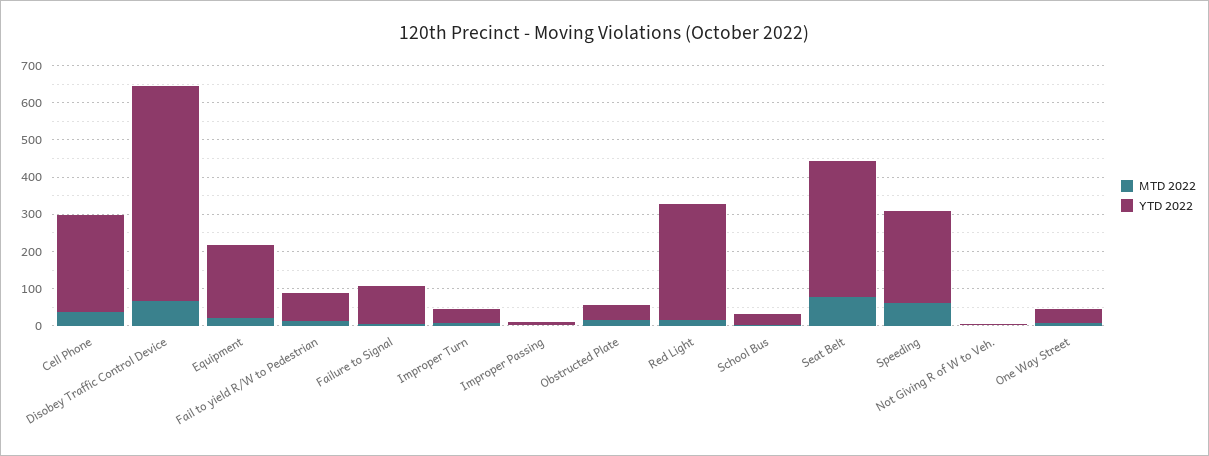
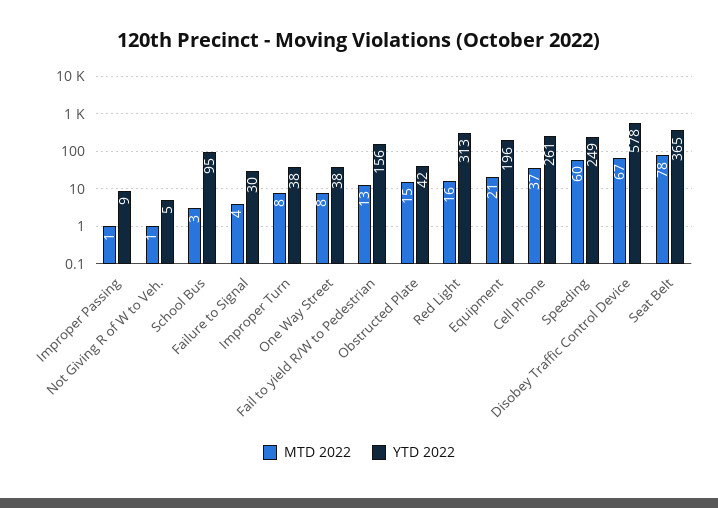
  {
    "MTD 2022": {
      "Cell Phone": 37,
      "Disobey Traffic Control Device": 67,
      "Equipment": 21,
      "Fail to yield R/W to Pedestrian": 13,
      "Failure to Signal": 4,
      "Improper Turn": 8,
      "Improper Passing": 1,
      "Obstructed Plate": 15,
      "Red Light": 16,
      "School Bus": 3,
      "Seat Belt": 78,
      "Speeding": 60,
      "Not Giving R of W to Veh.": 1,
      "One Way Street": 8
    },
    "YTD 2022": {
      "Cell Phone": 261,
      "Disobey Traffic Control Device": 578,
      "Equipment": 196,
-     "Fail to yield R/W to Pedestrian": 75,
+     "Fail to yield R/W to Pedestrian": 156,
-     "Failure to Signal": 100,
+     "Failure to Signal": 30,
      "Improper Turn": 38,
      "Improper Passing": 9,
      "Obstructed Plate": 42,
      "Red Light": 313,
-     "School Bus": 25,
+     "School Bus": 95,
      "Seat Belt": 365,
      "Speeding": 249,
      "Not Giving R of W to Veh.": 5,
      "One Way Street": 38
    }
  }

